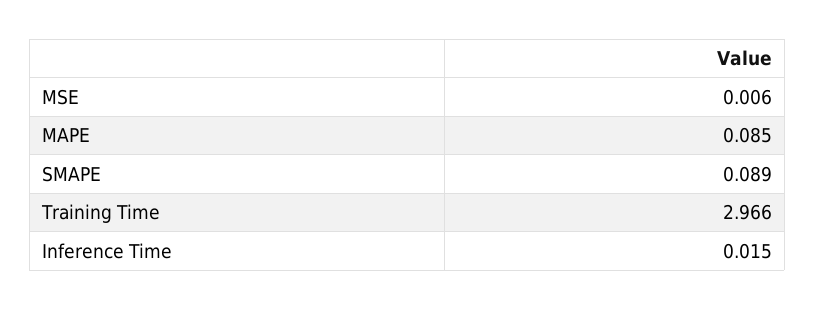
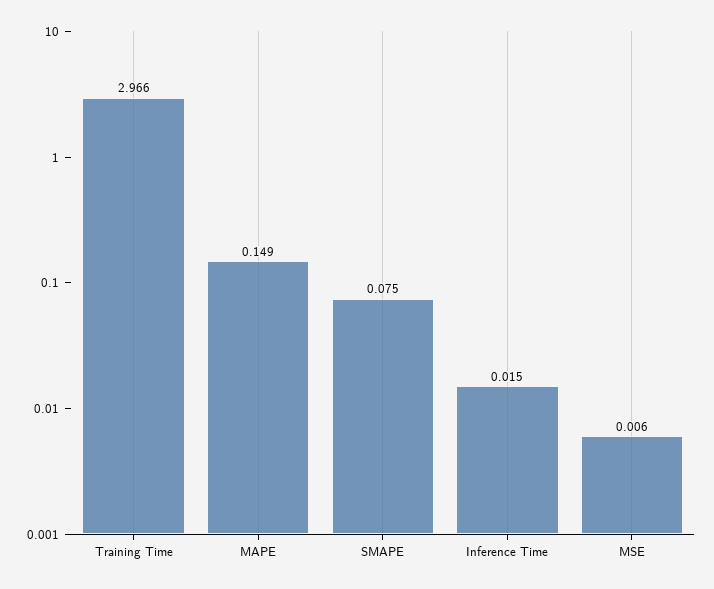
  {
    "MSE": 0.006,
-   "MAPE": 0.085,
+   "MAPE": 0.149,
-   "SMAPE": 0.089,
+   "SMAPE": 0.075,
    "Training Time": 2.966,
    "Inference Time": 0.015
  }

